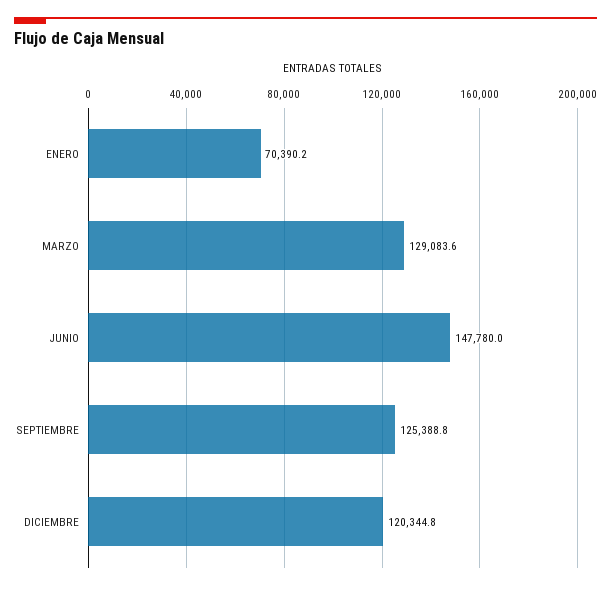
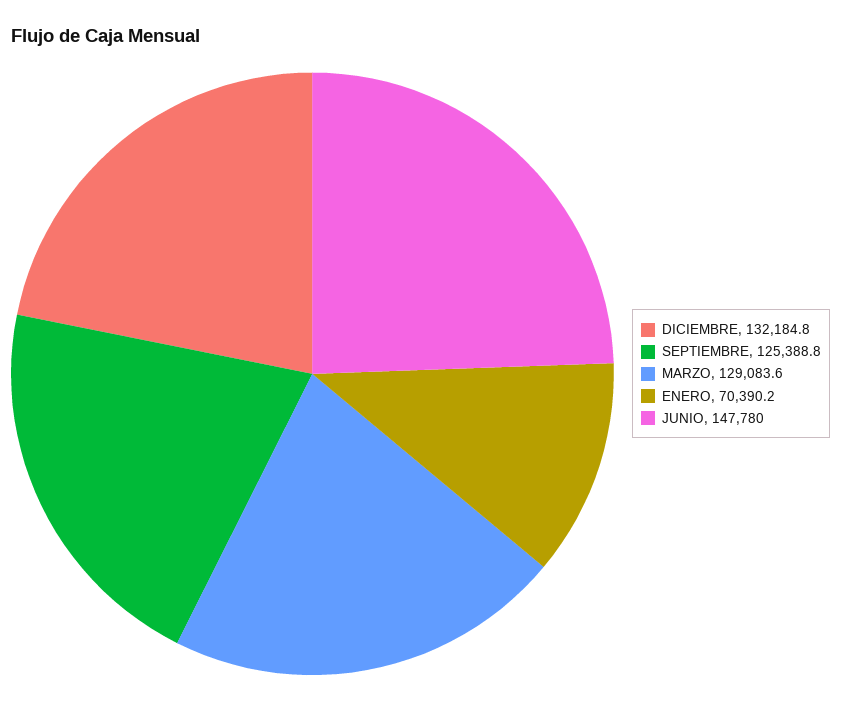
  {
    "ENERO": 70390.2,
    "MARZO": 129083.6,
    "JUNIO": 147780,
    "SEPTIEMBRE": 125388.8,
-   "DICIEMBRE": 120344.8
+   "DICIEMBRE": 132184.8
  }

